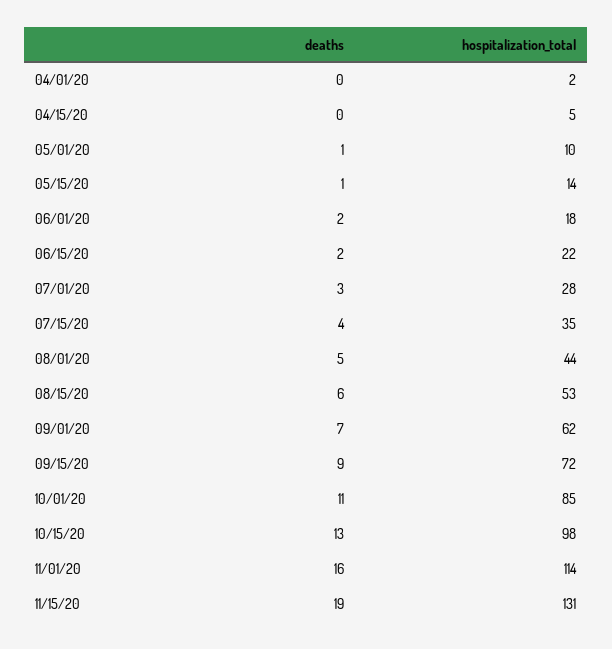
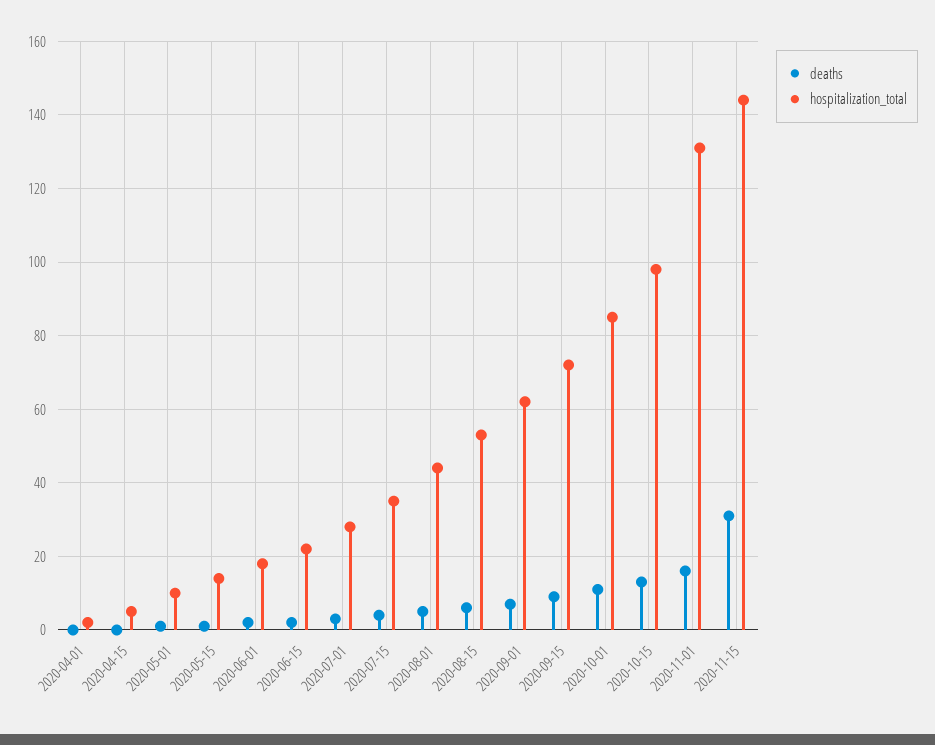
  {
    "deaths": {
      "04/01/20": 0,
      "04/15/20": 0,
      "05/01/20": 1,
      "05/15/20": 1,
      "06/01/20": 2,
      "06/15/20": 2,
      "07/01/20": 3,
      "07/15/20": 4,
      "08/01/20": 5,
      "08/15/20": 6,
      "09/01/20": 7,
      "09/15/20": 9,
      "10/01/20": 11,
      "10/15/20": 13,
      "11/01/20": 16,
-     "11/15/20": 19
+     "11/15/20": 30
    },
    "hospitalization_total": {
      "04/01/20": 2,
      "04/15/20": 5,
      "05/01/20": 10,
      "05/15/20": 14,
      "06/01/20": 18,
      "06/15/20": 22,
      "07/01/20": 28,
      "07/15/20": 35,
      "08/01/20": 44,
      "08/15/20": 53,
      "09/01/20": 62,
      "09/15/20": 72,
      "10/01/20": 85,
      "10/15/20": 98,
-     "11/01/20": 114,
+     "11/01/20": 130,
-     "11/15/20": 131
+     "11/15/20": 145
    }
  }

